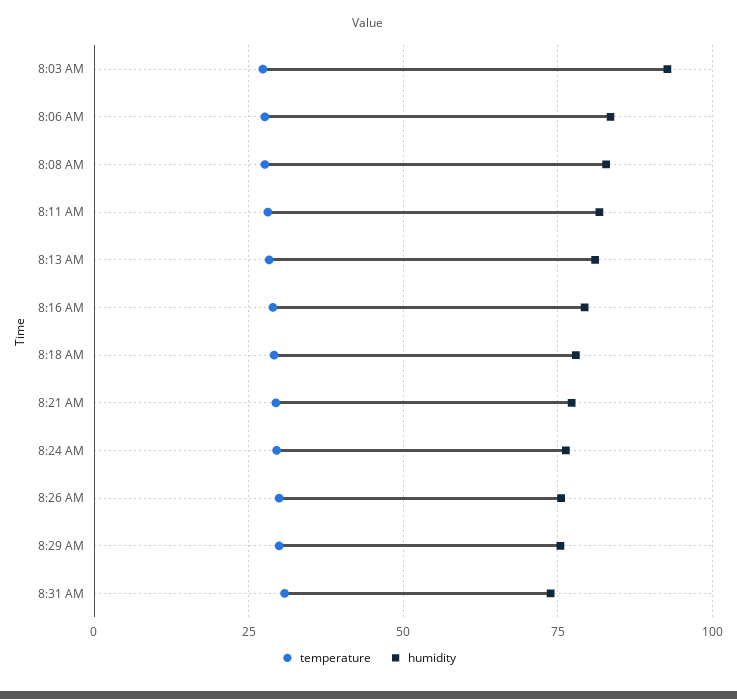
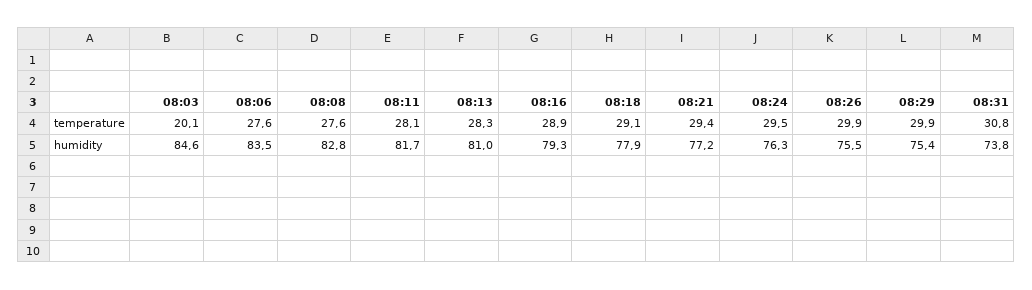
  {
    "temperature": {
-     "8:03 AM": 27.5,
+     "8:03 AM": 20.1,
      "8:06 AM": 27.6,
      "8:08 AM": 27.6,
      "8:11 AM": 28.1,
      "8:13 AM": 28.3,
      "8:16 AM": 28.9,
      "8:18 AM": 29.1,
      "8:21 AM": 29.4,
      "8:24 AM": 29.5,
      "8:26 AM": 29.9,
      "8:29 AM": 29.9,
      "8:31 AM": 30.8
    },
    "humidity": {
-     "8:03 AM": 92.5,
+     "8:03 AM": 84.6,
      "8:06 AM": 83.5,
      "8:08 AM": 82.8,
      "8:11 AM": 81.7,
      "8:13 AM": 81,
      "8:16 AM": 79.3,
      "8:18 AM": 77.9,
      "8:21 AM": 77.2,
      "8:24 AM": 76.3,
      "8:26 AM": 75.5,
      "8:29 AM": 75.4,
      "8:31 AM": 73.8
    }
  }

